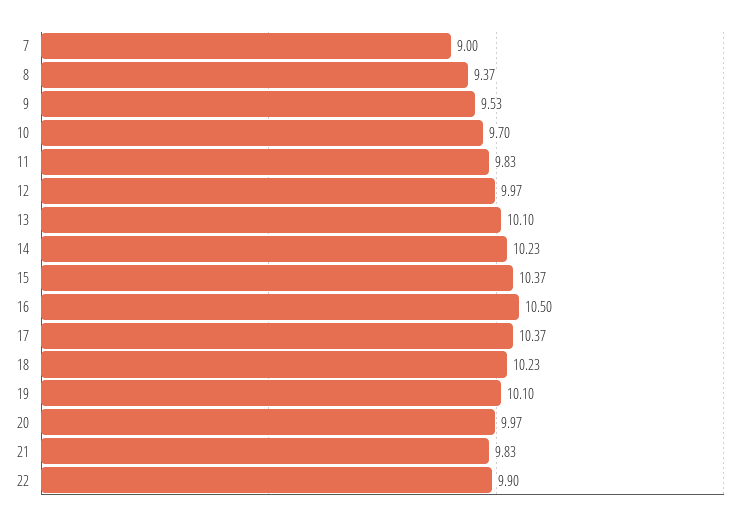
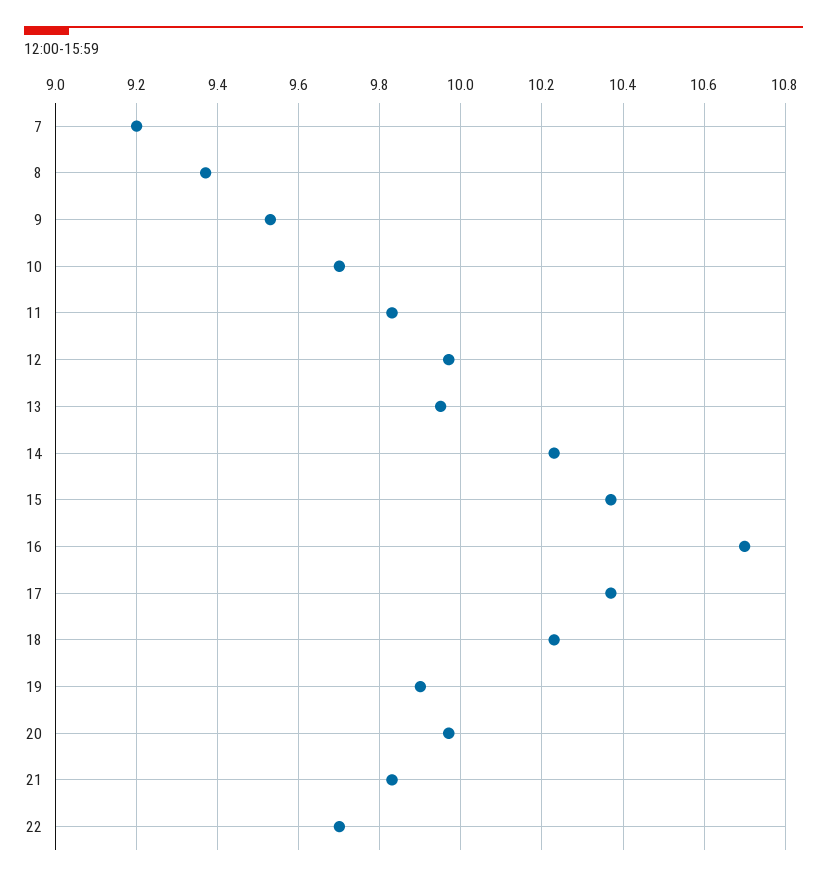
  {
-   "7": 9,
+   "7": 9.2,
    "8": 9.37,
    "9": 9.53,
    "10": 9.7,
    "11": 9.83,
    "12": 9.97,
-   "13": 10.1,
+   "13": 9.95,
    "14": 10.23,
    "15": 10.37,
-   "16": 10.5,
+   "16": 10.7,
    "17": 10.37,
    "18": 10.23,
-   "19": 10.1,
+   "19": 9.9,
    "20": 9.97,
    "21": 9.83,
-   "22": 9.9
+   "22": 9.7
  }

